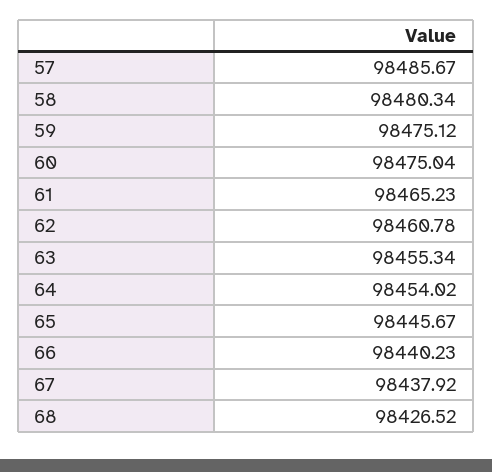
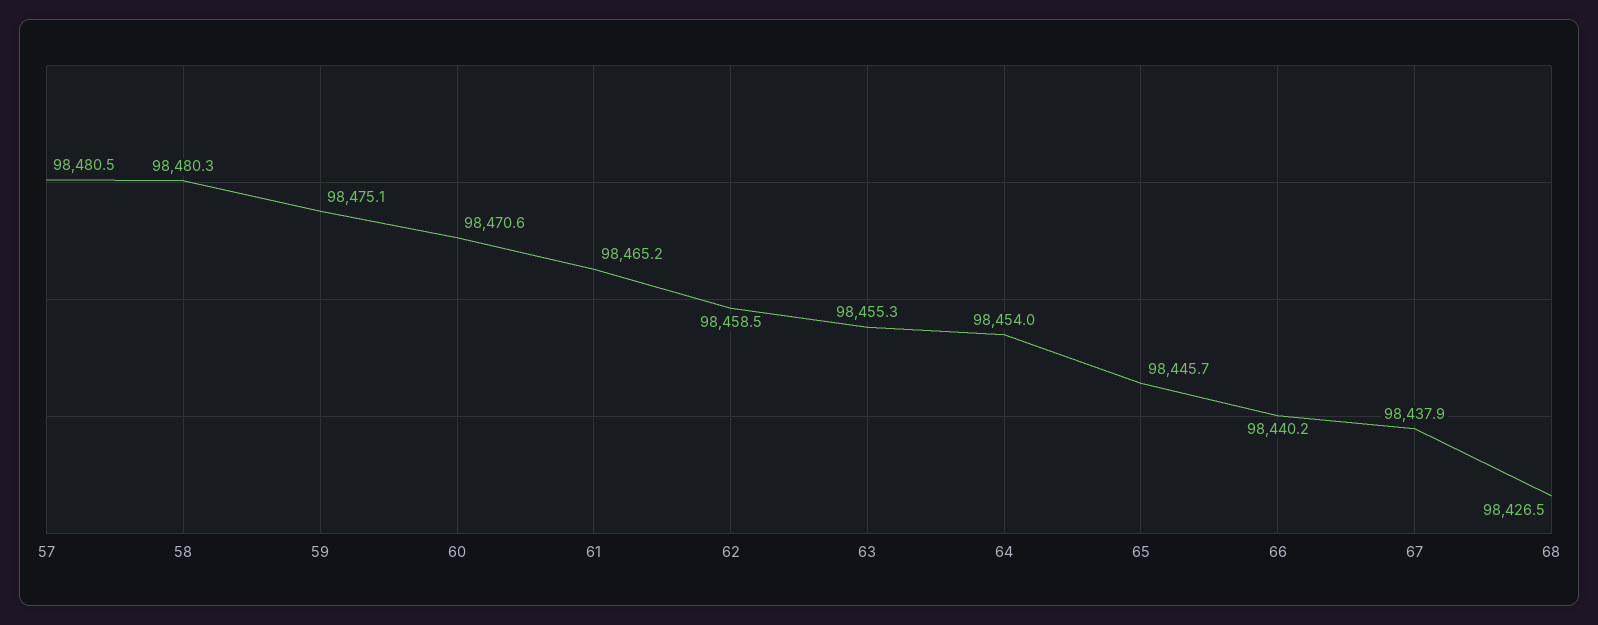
  {
-   "57": 98485.67,
+   "57": 98480.5,
    "58": 98480.34,
    "59": 98475.12,
-   "60": 98475.04,
+   "60": 98470.6,
    "61": 98465.23,
-   "62": 98460.78,
+   "62": 98458.5,
    "63": 98455.34,
    "64": 98454.02,
    "65": 98445.67,
    "66": 98440.23,
    "67": 98437.92,
    "68": 98426.52
  }

